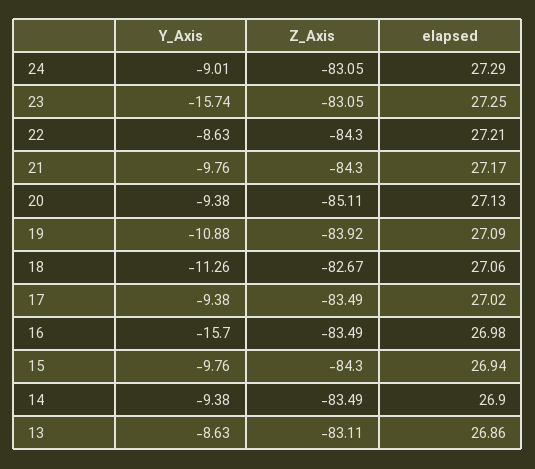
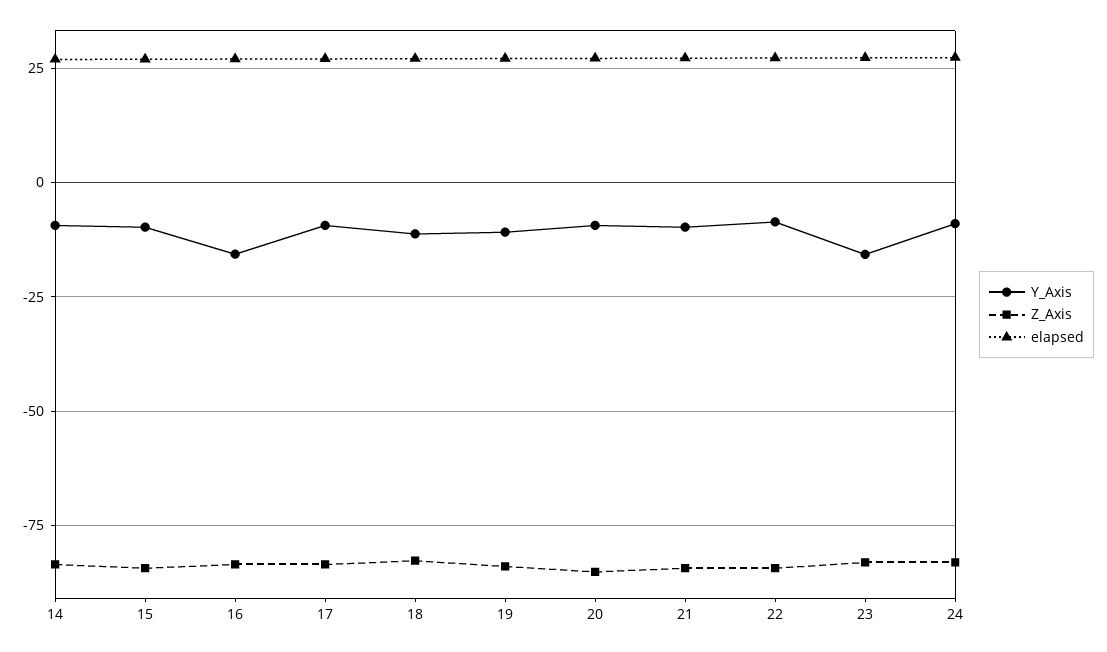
  {
    "Y_Axis": {
      "24": -9.01,
      "23": -15.74,
      "22": -8.63,
      "21": -9.76,
      "20": -9.38,
      "19": -10.88,
      "18": -11.26,
      "17": -9.38,
      "16": -15.7,
      "15": -9.76,
-     "14": -9.38,
+     "14": -9.38
-     "13": -8.63
    },
    "Z_Axis": {
      "24": -83.05,
      "23": -83.05,
      "22": -84.3,
      "21": -84.3,
      "20": -85.11,
      "19": -83.92,
      "18": -82.67,
      "17": -83.49,
      "16": -83.49,
      "15": -84.3,
-     "14": -83.49,
+     "14": -83.49
-     "13": -83.11
    },
    "elapsed": {
      "24": 27.29,
      "23": 27.25,
      "22": 27.21,
      "21": 27.17,
      "20": 27.13,
      "19": 27.09,
      "18": 27.06,
      "17": 27.02,
      "16": 26.98,
      "15": 26.94,
-     "14": 26.9,
+     "14": 26.9
-     "13": 26.86
    }
  }

